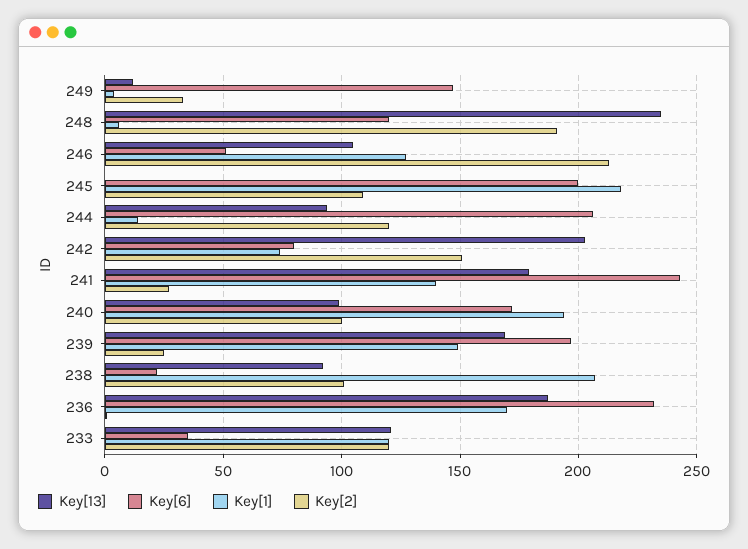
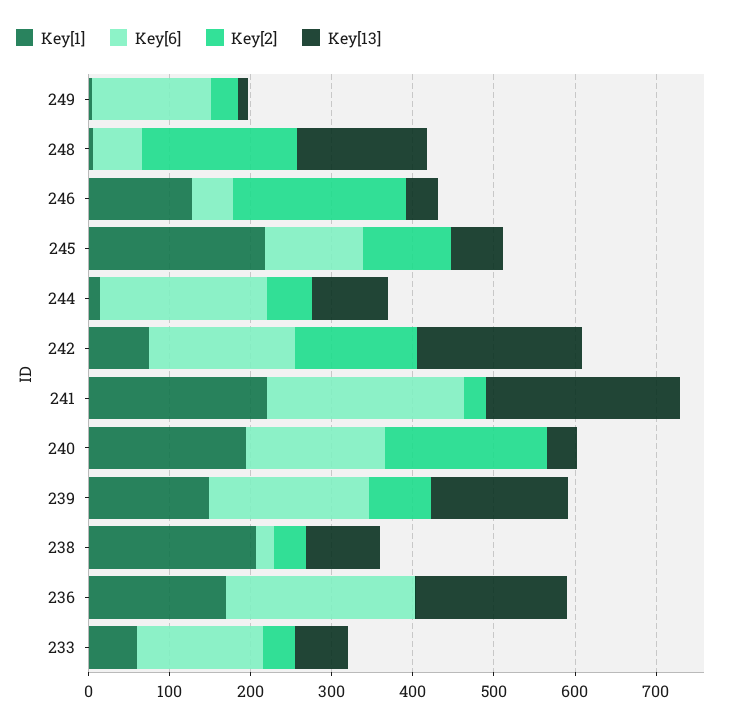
  {
    "Key[13]": {
      "249": 10,
-     "248": 235,
+     "248": 160,
-     "246": 105,
+     "246": 40,
-     "245": 0,
+     "245": 60,
      "244": 95,
      "242": 205,
-     "241": 180,
+     "241": 240,
-     "240": 100,
+     "240": 40,
      "239": 170,
      "238": 90,
      "236": 185,
-     "233": 120
+     "233": 60
    },
    "Key[6]": {
      "249": 145,
-     "248": 120,
+     "248": 60,
      "246": 50,
-     "245": 200,
+     "245": 120,
      "244": 205,
-     "242": 80,
+     "242": 180,
      "241": 245,
      "240": 170,
      "239": 195,
      "238": 20,
      "236": 230,
-     "233": 35
+     "233": 160
    },
    "Key[1]": {
      "249": 5,
      "248": 5,
      "246": 125,
      "245": 220,
      "244": 15,
      "242": 75,
-     "241": 140,
+     "241": 220,
      "240": 195,
      "239": 150,
      "238": 205,
      "236": 170,
-     "233": 120
+     "233": 60
    },
    "Key[2]": {
      "249": 35,
      "248": 190,
      "246": 215,
      "245": 110,
-     "244": 120,
+     "244": 60,
      "242": 150,
      "241": 25,
-     "240": 100,
+     "240": 200,
-     "239": 25,
+     "239": 80,
-     "238": 100,
+     "238": 40,
      "236": 0,
-     "233": 120
+     "233": 40
    }
  }

